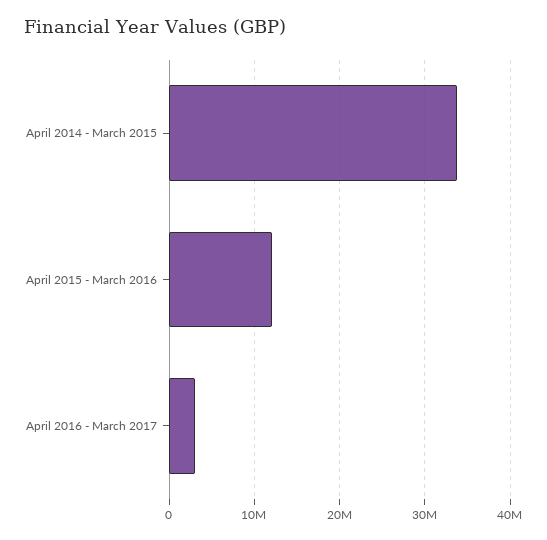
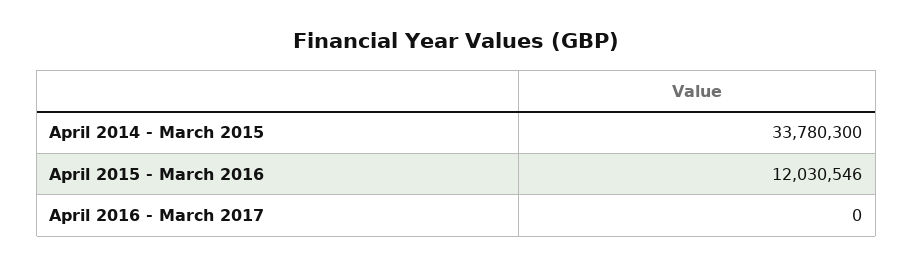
  {
    "April 2014 - March 2015": 33780300,
    "April 2015 - March 2016": 12030546,
-   "April 2016 - March 2017": 3000000
+   "April 2016 - March 2017": 0
  }

